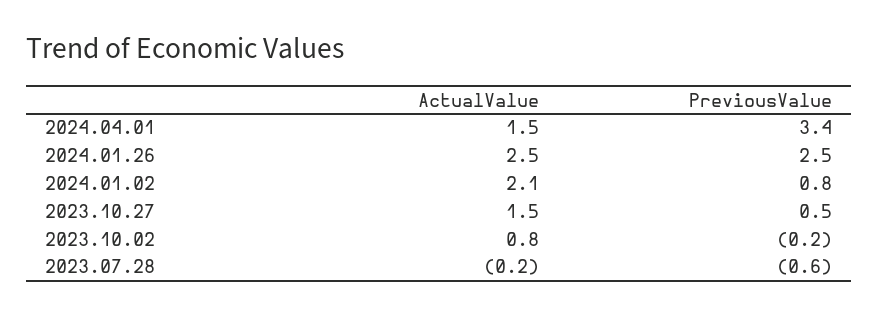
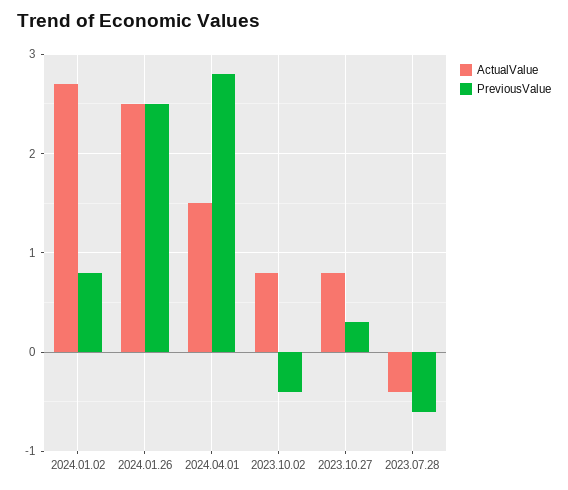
  {
    "ActualValue": {
      "2024.04.01": 1.5,
      "2024.01.26": 2.5,
-     "2024.01.02": 2.1,
+     "2024.01.02": 2.7,
-     "2023.10.27": 1.5,
+     "2023.10.27": 0.8,
      "2023.10.02": 0.8,
-     "2023.07.28": -0.2
+     "2023.07.28": -0.4
    },
    "PreviousValue": {
-     "2024.04.01": 3.4,
+     "2024.04.01": 2.8,
      "2024.01.26": 2.5,
      "2024.01.02": 0.8,
-     "2023.10.27": 0.5,
+     "2023.10.27": 0.3,
-     "2023.10.02": -0.2,
+     "2023.10.02": -0.4,
      "2023.07.28": -0.6
    }
  }

